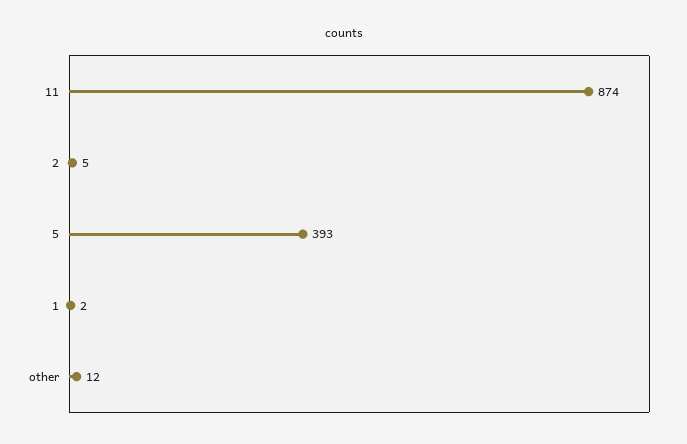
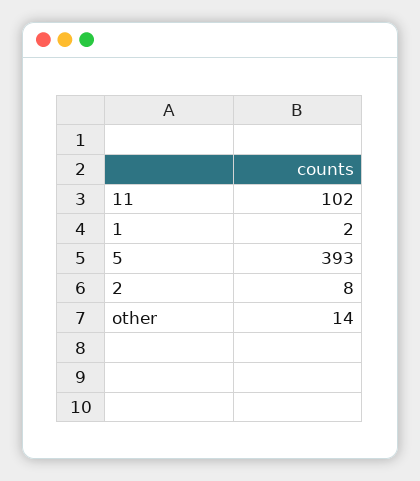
  {
-   "11": 874,
+   "11": 102,
-   "2": 5,
+   "2": 8,
    "5": 393,
    "1": 2,
-   "other": 12
+   "other": 14
  }

